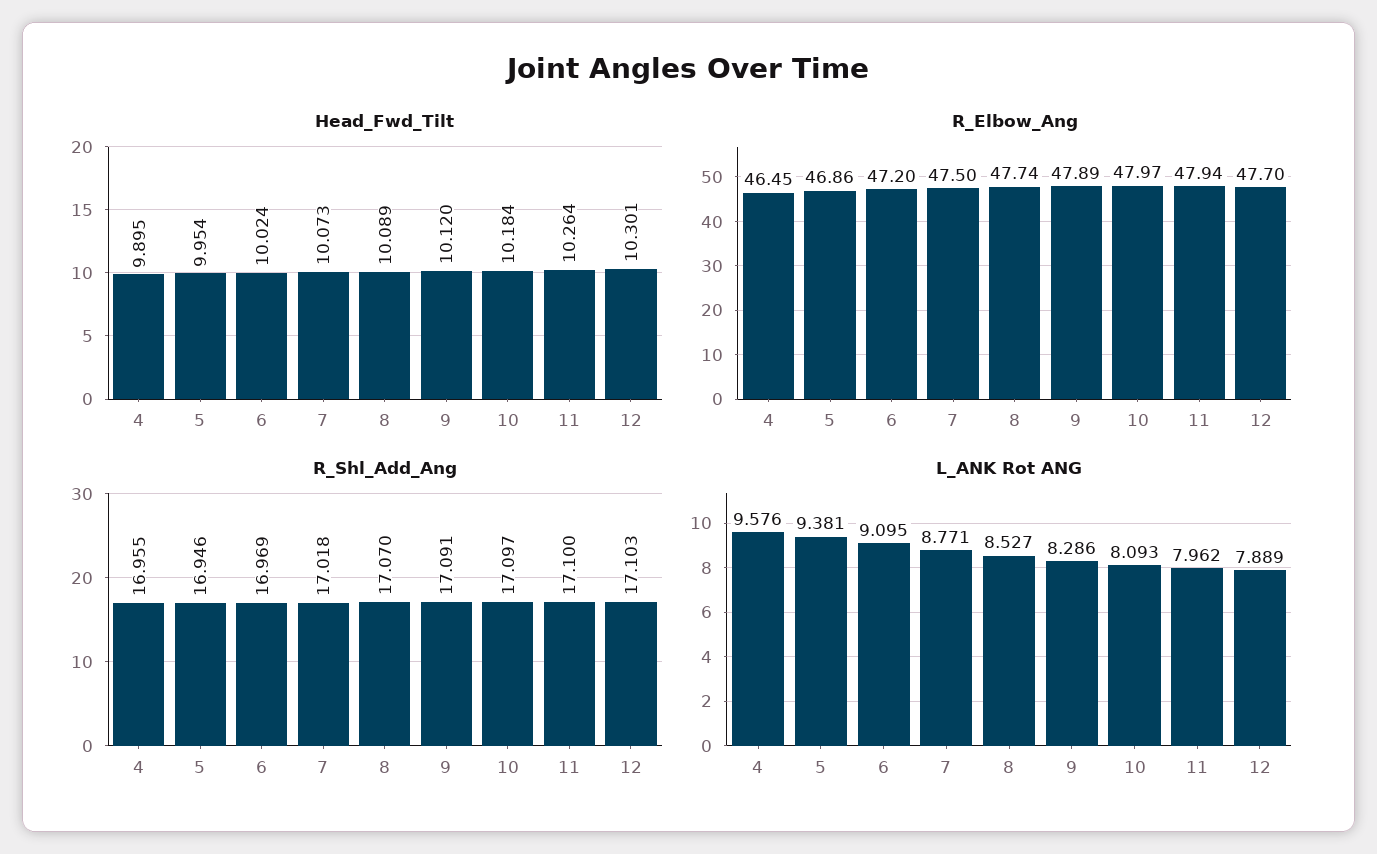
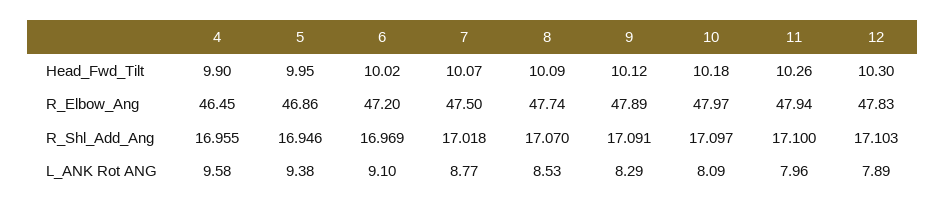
  {
    "Head_Fwd_Tilt": {
      "4": 9.895,
      "5": 9.954,
      "6": 10.024,
      "7": 10.073,
      "8": 10.089,
      "9": 10.12,
      "10": 10.184,
      "11": 10.264,
      "12": 10.301
    },
    "R_Elbow_Ang": {
      "4": 46.45,
      "5": 46.86,
      "6": 47.2,
      "7": 47.5,
      "8": 47.74,
      "9": 47.89,
      "10": 47.97,
      "11": 47.94,
-     "12": 47.7
+     "12": 47.83
    },
    "R_Shl_Add_Ang": {
      "4": 16.955,
      "5": 16.946,
      "6": 16.969,
      "7": 17.018,
      "8": 17.07,
      "9": 17.091,
      "10": 17.097,
      "11": 17.1,
      "12": 17.103
    },
    "L_ANK Rot ANG": {
      "4": 9.576,
      "5": 9.381,
      "6": 9.095,
      "7": 8.771,
      "8": 8.527,
      "9": 8.286,
      "10": 8.093,
      "11": 7.962,
      "12": 7.889
    }
  }

